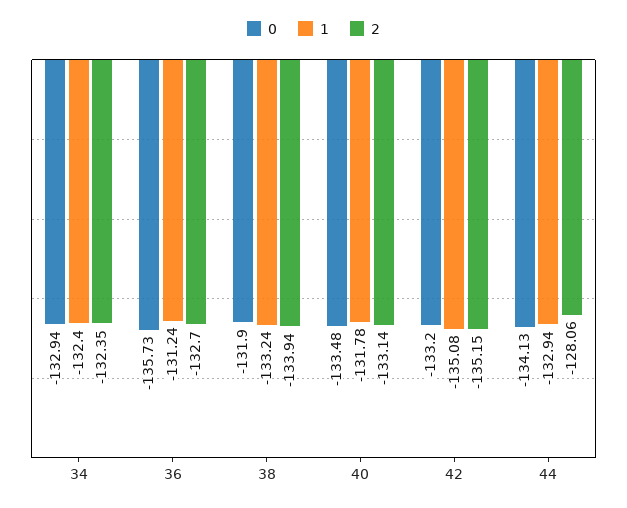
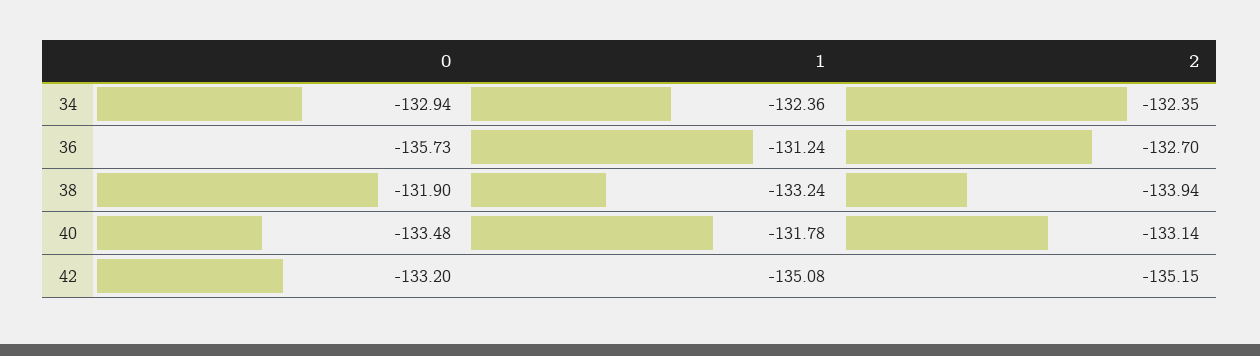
  {
    "0": {
      "34": -132.94,
      "36": -135.73,
      "38": -131.9,
      "40": -133.48,
-     "42": -133.2,
+     "42": -133.2
-     "44": -134.13
    },
    "1": {
-     "34": -132.4,
+     "34": -132.36,
      "36": -131.24,
      "38": -133.24,
      "40": -131.78,
-     "42": -135.08,
+     "42": -135.08
-     "44": -132.94
    },
    "2": {
      "34": -132.35,
      "36": -132.7,
      "38": -133.94,
      "40": -133.14,
-     "42": -135.15,
+     "42": -135.15
-     "44": -128.06
    }
  }

